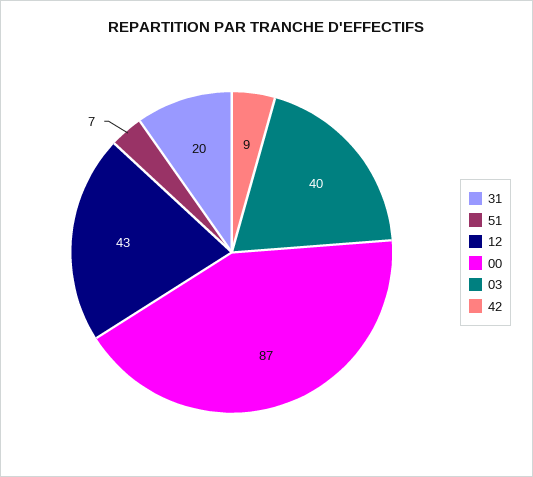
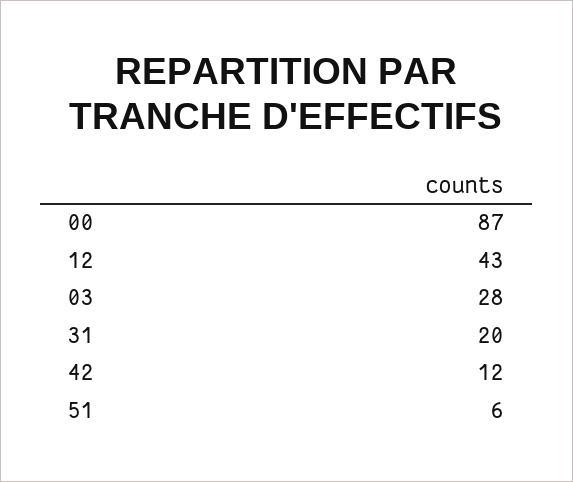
  {
    "31": 20,
-   "51": 7,
+   "51": 6,
    "12": 43,
    "00": 87,
-   "03": 40,
+   "03": 28,
-   "42": 9
+   "42": 12
  }

